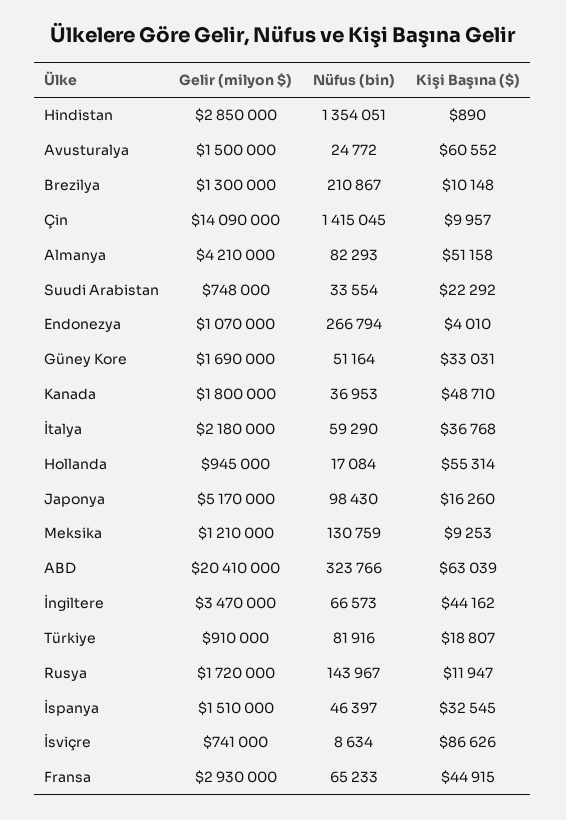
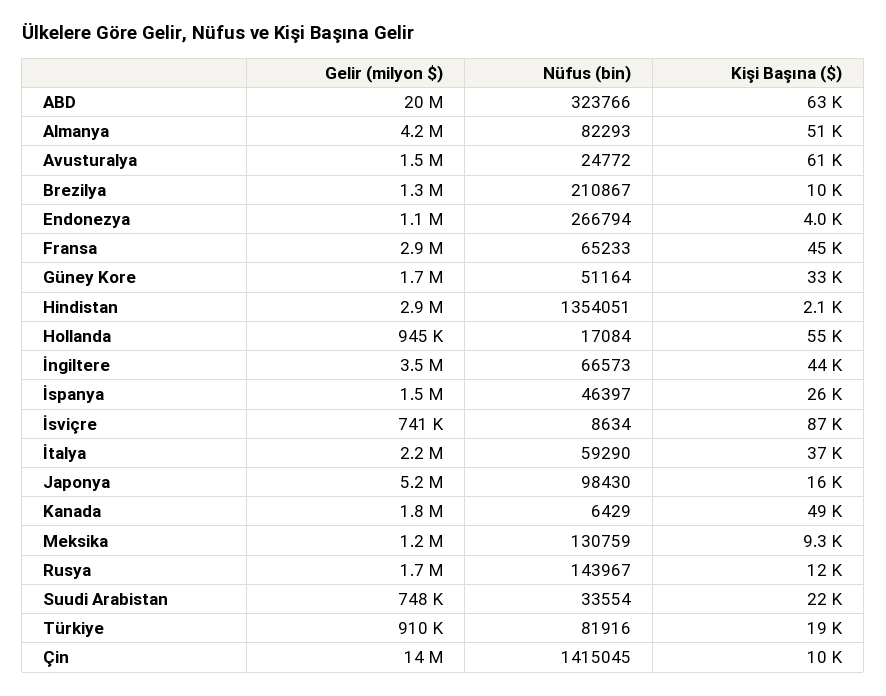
  {
    "Gelir (milyon $)": {
      "Hindistan": 2850000,
      "Avusturalya": 1500000,
      "Brezilya": 1300000,
      "Çin": 14090000,
      "Almanya": 4210000,
      "Suudi Arabistan": 748000,
      "Endonezya": 1070000,
      "Güney Kore": 1690000,
      "Kanada": 1800000,
      "İtalya": 2180000,
      "Hollanda": 945000,
      "Japonya": 5170000,
      "Meksika": 1210000,
      "ABD": 20410000,
      "İngiltere": 3470000,
      "Türkiye": 910000,
      "Rusya": 1720000,
      "İspanya": 1510000,
      "İsviçre": 741000,
      "Fransa": 2930000
    },
    "Nüfus (bin)": {
      "Hindistan": 1354051,
      "Avusturalya": 24772,
      "Brezilya": 210867,
      "Çin": 1415045,
      "Almanya": 82293,
      "Suudi Arabistan": 33554,
      "Endonezya": 266794,
      "Güney Kore": 51164,
-     "Kanada": 36953,
+     "Kanada": 6429,
      "İtalya": 59290,
      "Hollanda": 17084,
      "Japonya": 98430,
      "Meksika": 130759,
      "ABD": 323766,
      "İngiltere": 66573,
      "Türkiye": 81916,
      "Rusya": 143967,
      "İspanya": 46397,
      "İsviçre": 8634,
      "Fransa": 65233
    },
    "Kişi Başına ($)": {
-     "Hindistan": 890,
+     "Hindistan": 2100,
      "Avusturalya": 60552,
      "Brezilya": 10148,
      "Çin": 9957,
      "Almanya": 51158,
      "Suudi Arabistan": 22292,
      "Endonezya": 4010,
      "Güney Kore": 33031,
      "Kanada": 48710,
      "İtalya": 36768,
      "Hollanda": 55314,
      "Japonya": 16260,
      "Meksika": 9253,
      "ABD": 63039,
      "İngiltere": 44162,
      "Türkiye": 18807,
      "Rusya": 11947,
-     "İspanya": 32545,
+     "İspanya": 26000,
      "İsviçre": 86626,
      "Fransa": 44915
    }
  }

